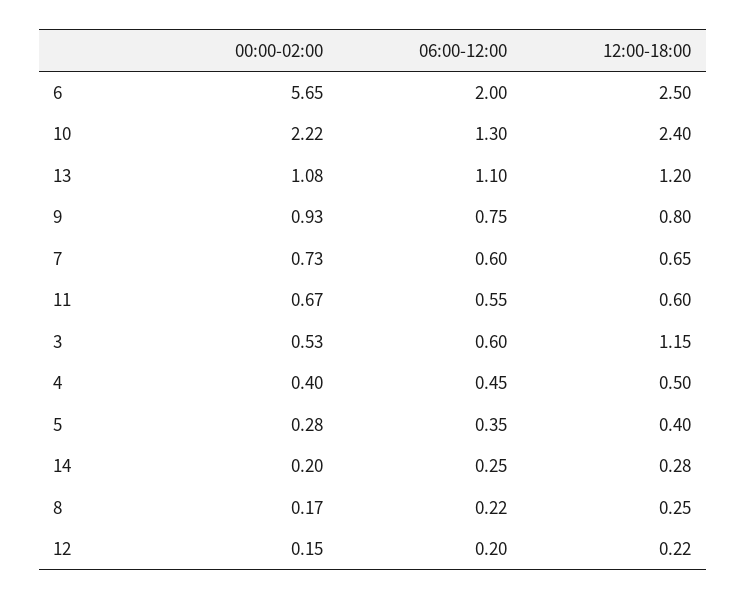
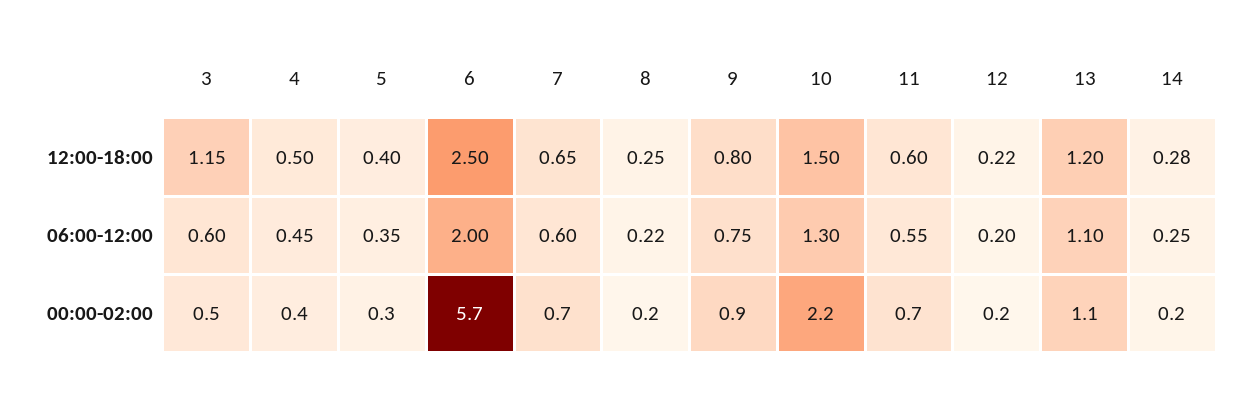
  {
    "00:00-02:00": {
      "6": 5.65,
      "10": 2.22,
      "13": 1.08,
      "9": 0.93,
      "7": 0.73,
      "11": 0.67,
      "3": 0.53,
      "4": 0.4,
      "5": 0.28,
      "14": 0.2,
      "8": 0.17,
      "12": 0.15
    },
    "06:00-12:00": {
      "6": 2,
      "10": 1.3,
      "13": 1.1,
      "9": 0.75,
      "7": 0.6,
      "11": 0.55,
      "3": 0.6,
      "4": 0.45,
      "5": 0.35,
      "14": 0.25,
      "8": 0.22,
      "12": 0.2
    },
    "12:00-18:00": {
      "6": 2.5,
-     "10": 2.4,
+     "10": 1.5,
      "13": 1.2,
      "9": 0.8,
      "7": 0.65,
      "11": 0.6,
      "3": 1.15,
      "4": 0.5,
      "5": 0.4,
      "14": 0.28,
      "8": 0.25,
      "12": 0.22
    }
  }

